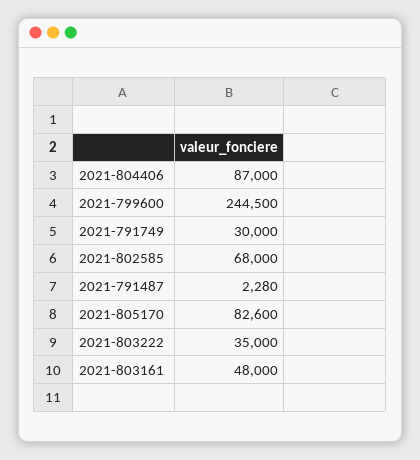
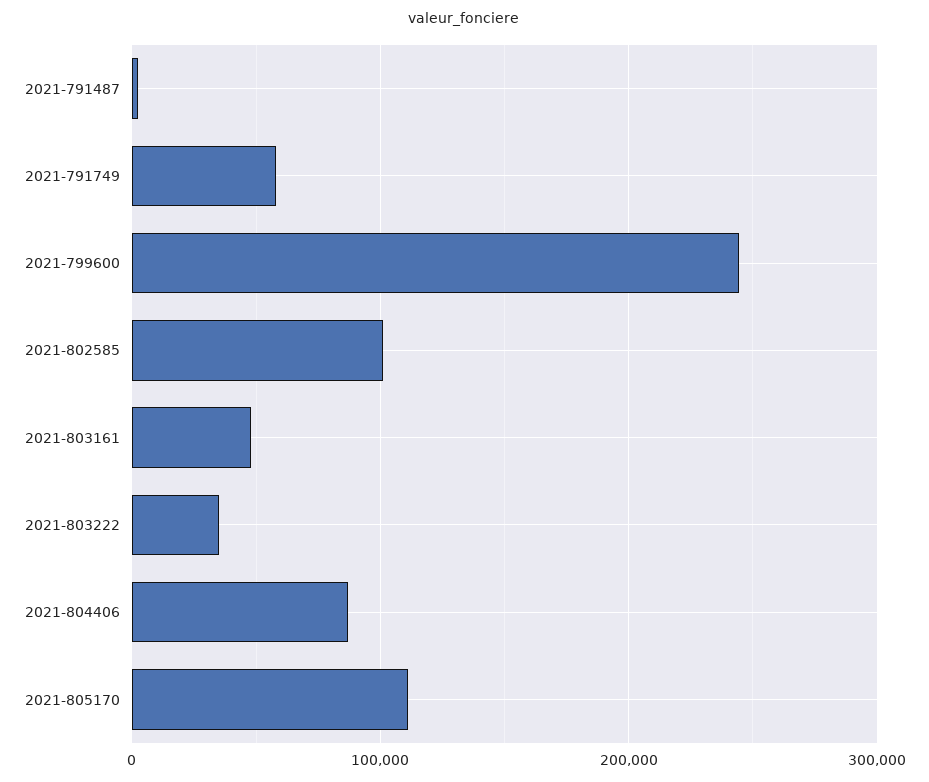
  {
    "2021-804406": 87000,
    "2021-799600": 244500,
-   "2021-791749": 30000,
+   "2021-791749": 60000,
-   "2021-802585": 68000,
+   "2021-802585": 100000,
    "2021-791487": 2280,
-   "2021-805170": 82600,
+   "2021-805170": 110000,
    "2021-803222": 35000,
    "2021-803161": 48000
  }

